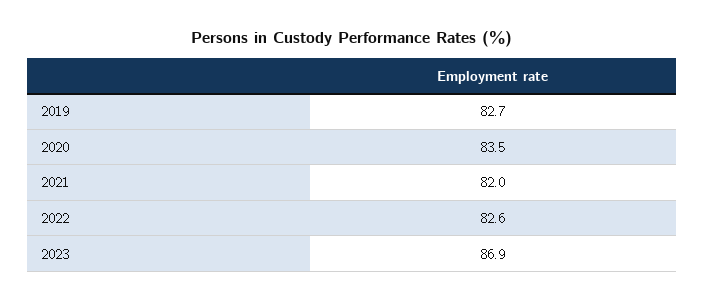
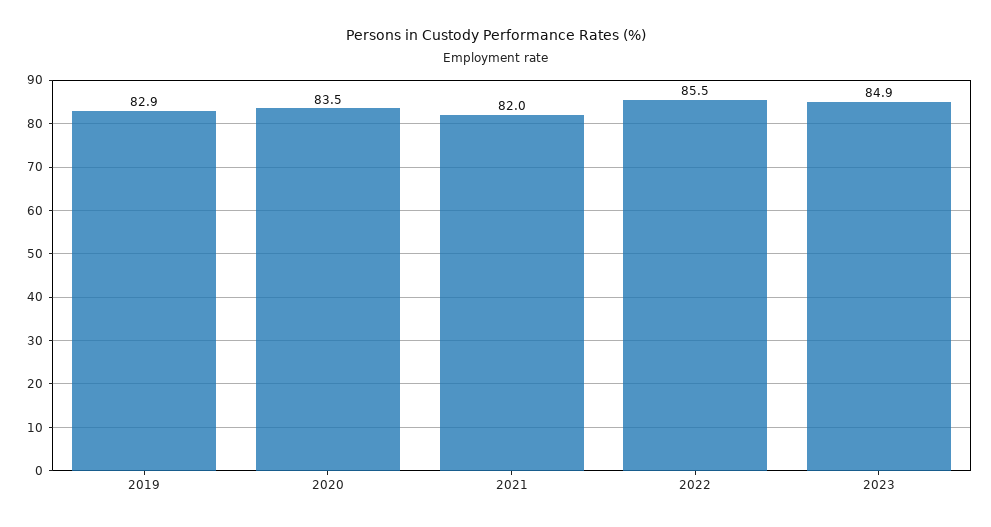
  {
-   "2019": 82.7,
+   "2019": 82.9,
    "2020": 83.5,
    "2021": 82,
-   "2022": 82.6,
+   "2022": 85.5,
-   "2023": 86.9
+   "2023": 84.9
  }

